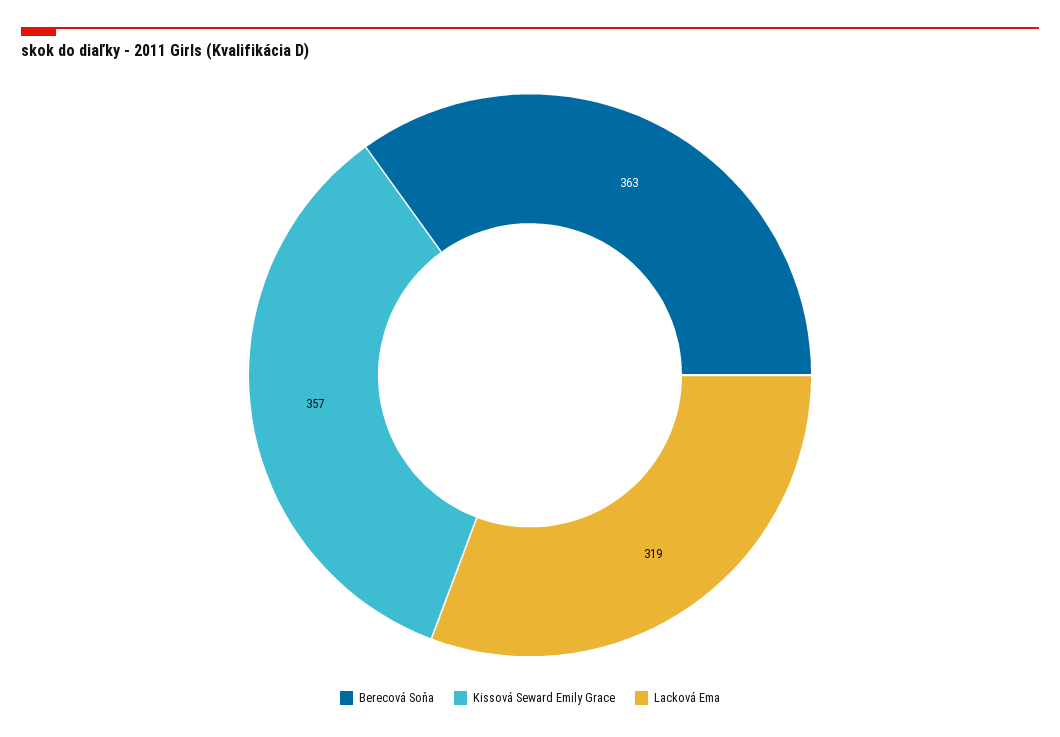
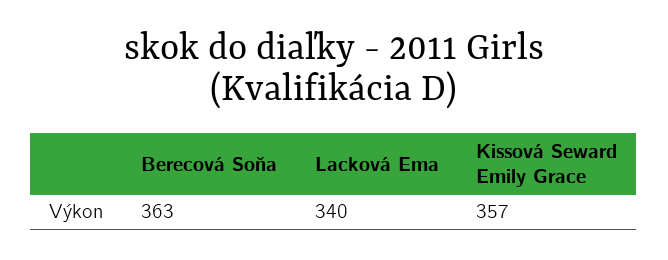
  {
    "Berecová Soňa": 363,
    "Kissová Seward Emily Grace": 357,
-   "Lacková Ema": 319
+   "Lacková Ema": 340
  }

